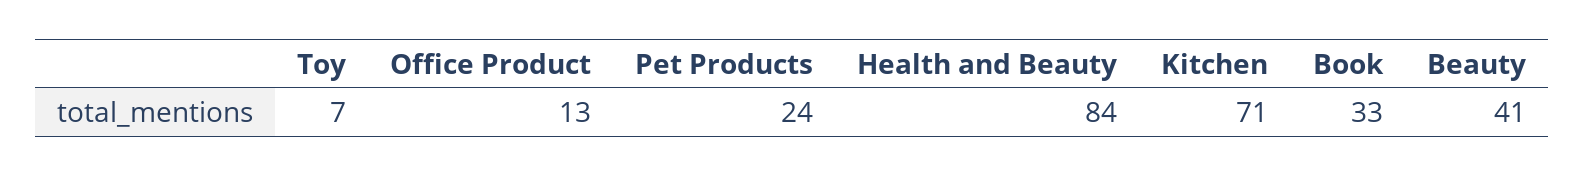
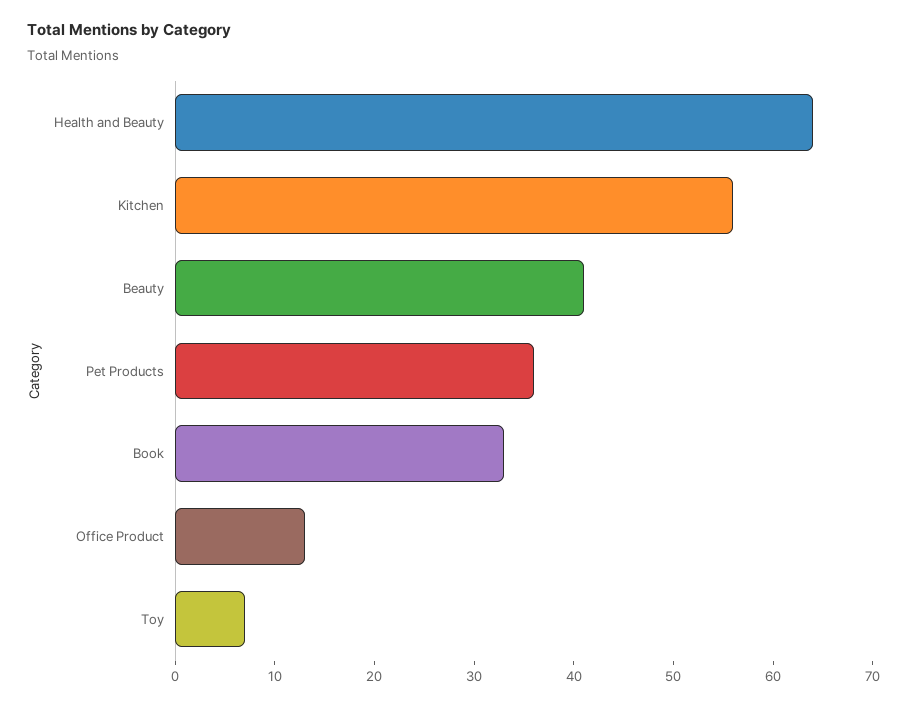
  {
    "Toy": 7,
    "Office Product": 13,
-   "Pet Products": 24,
+   "Pet Products": 36,
-   "Health and Beauty": 84,
+   "Health and Beauty": 64,
-   "Kitchen": 71,
+   "Kitchen": 56,
    "Book": 33,
    "Beauty": 41
  }

